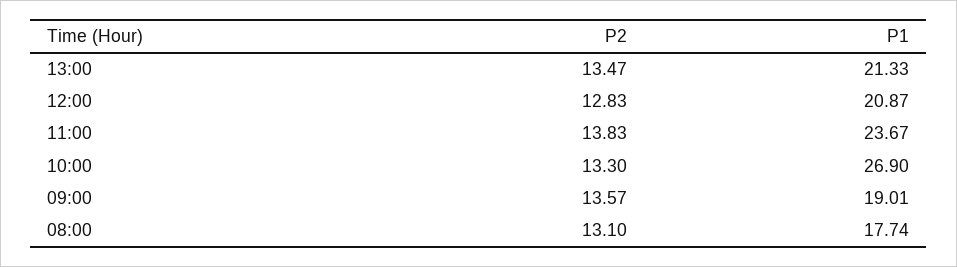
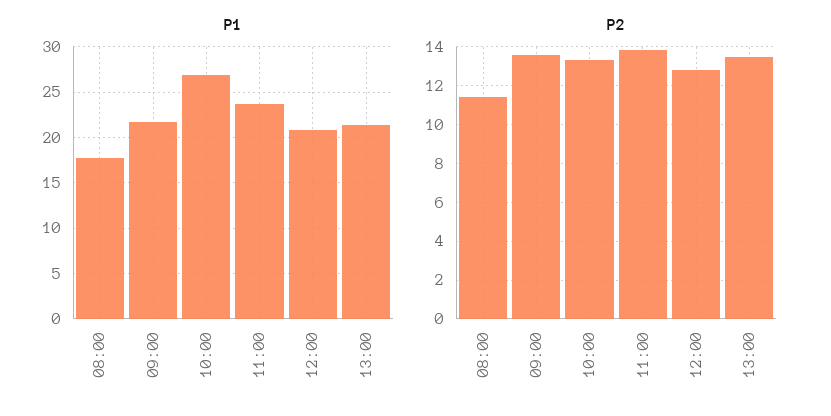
  {
    "P2": {
      "13:00": 13.47,
      "12:00": 12.83,
      "11:00": 13.83,
      "10:00": 13.3,
      "09:00": 13.57,
-     "08:00": 13.1
+     "08:00": 11.5
    },
    "P1": {
      "13:00": 21.33,
      "12:00": 20.87,
      "11:00": 23.67,
      "10:00": 26.9,
-     "09:00": 19.01,
+     "09:00": 22,
      "08:00": 17.74
    }
  }

